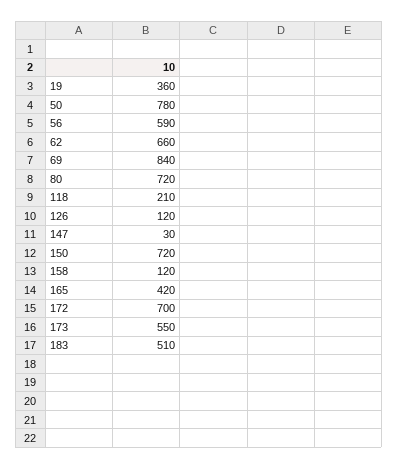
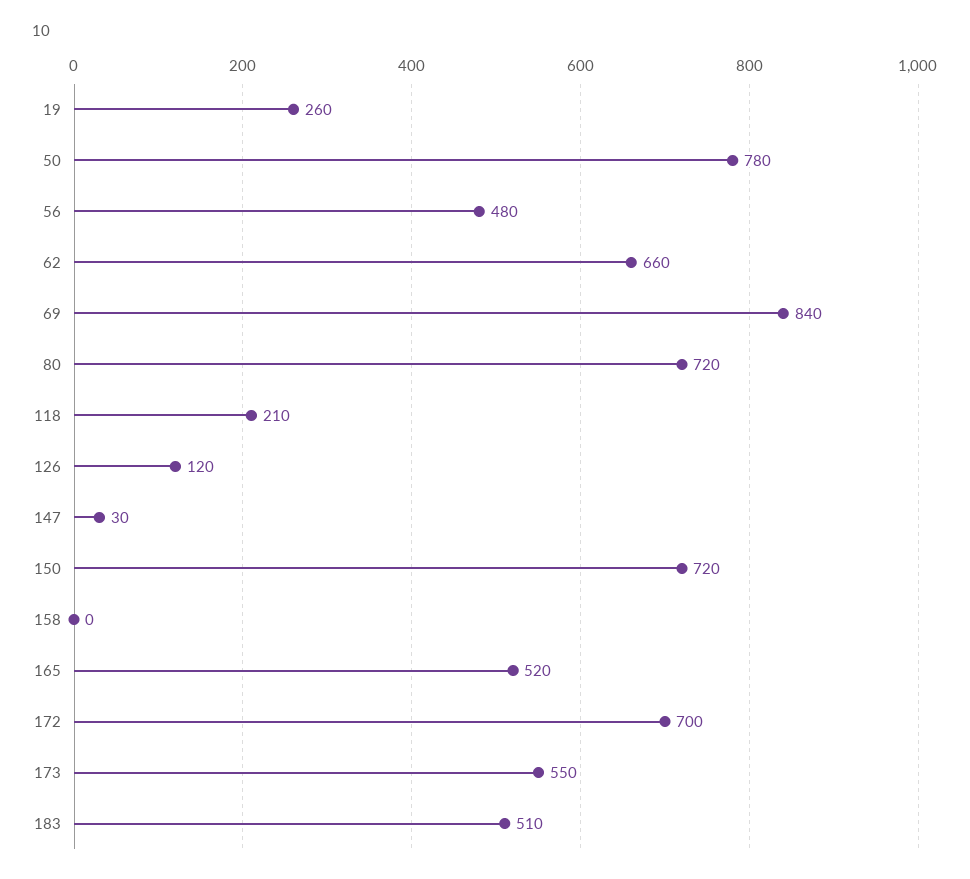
  {
-   "19": 360,
+   "19": 260,
    "50": 780,
-   "56": 590,
+   "56": 480,
    "62": 660,
    "69": 840,
    "80": 720,
    "118": 210,
    "126": 120,
    "147": 30,
    "150": 720,
-   "158": 120,
+   "158": 0,
-   "165": 420,
+   "165": 520,
    "172": 700,
    "173": 550,
    "183": 510
  }

